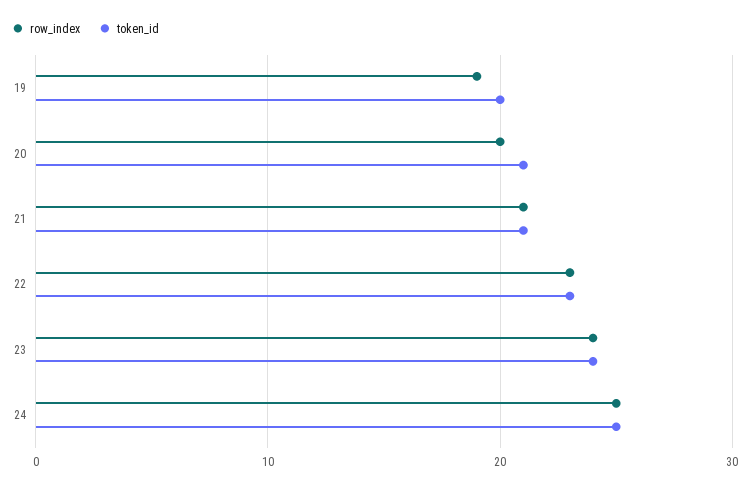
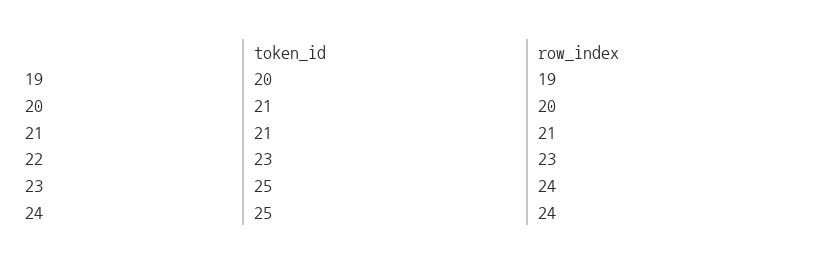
  {
    "row_index": {
      "19": 19,
      "20": 20,
      "21": 21,
      "22": 23,
      "23": 24,
-     "24": 25
+     "24": 24
    },
    "token_id": {
      "19": 20,
      "20": 21,
      "21": 21,
      "22": 23,
-     "23": 24,
+     "23": 25,
      "24": 25
    }
  }

